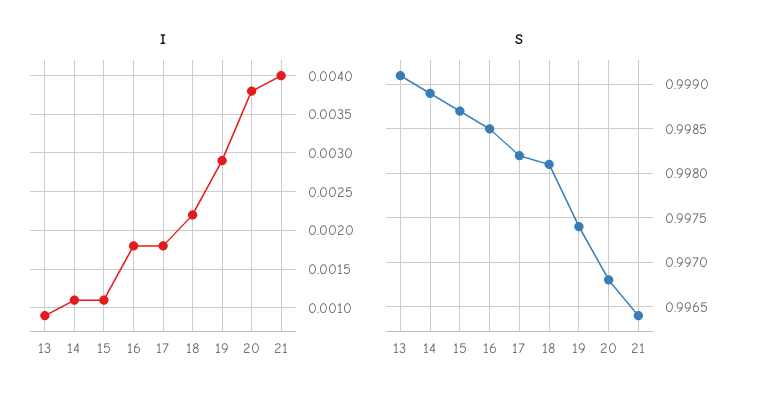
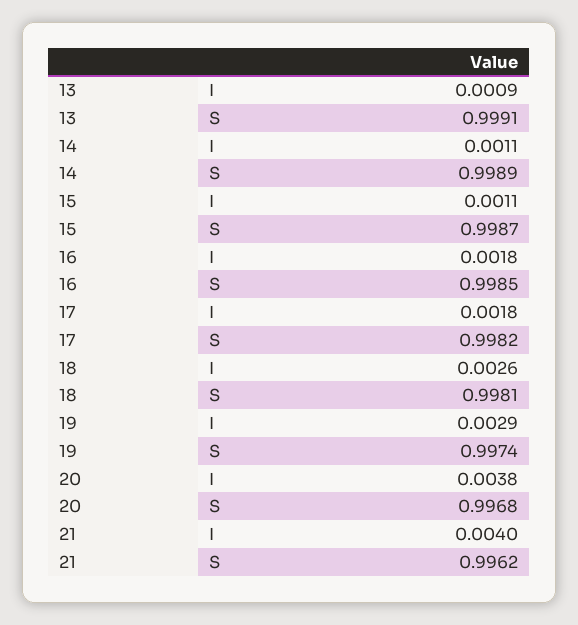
  {
    "I": {
      "13": 0.0009,
      "14": 0.0011,
      "15": 0.0011,
      "16": 0.0018,
      "17": 0.0018,
-     "18": 0.0022,
+     "18": 0.0026,
      "19": 0.0029,
      "20": 0.0038,
      "21": 0.004
    },
    "S": {
      "13": 0.9991,
      "14": 0.9989,
      "15": 0.9987,
      "16": 0.9985,
      "17": 0.9982,
      "18": 0.9981,
      "19": 0.9974,
      "20": 0.9968,
-     "21": 0.9964
+     "21": 0.9962
    }
  }

